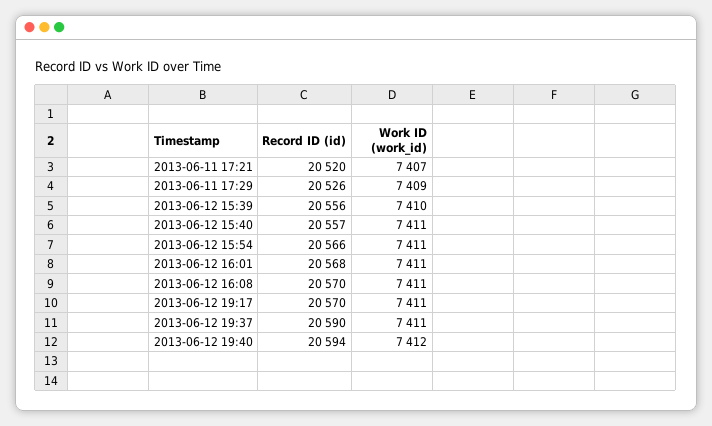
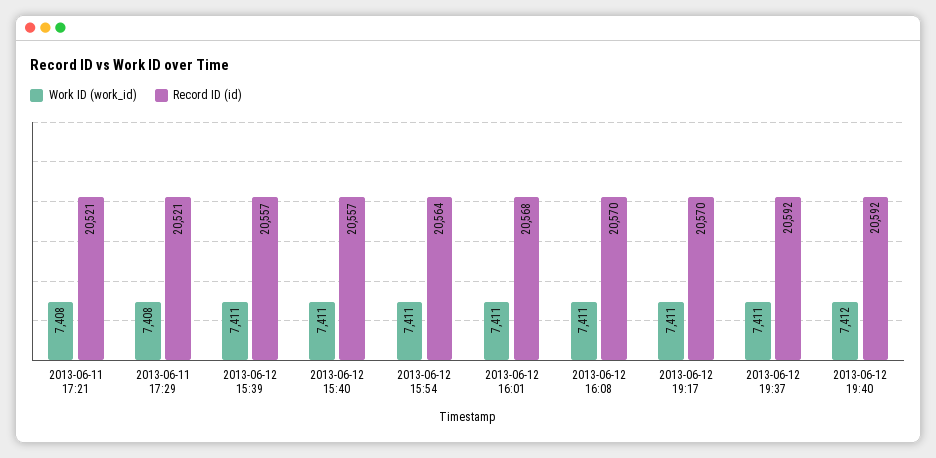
  {
    "Record ID (id)": {
-     "2013-06-11 17:21": 20520,
+     "2013-06-11 17:21": 20521,
-     "2013-06-11 17:29": 20526,
+     "2013-06-11 17:29": 20521,
-     "2013-06-12 15:39": 20556,
+     "2013-06-12 15:39": 20557,
      "2013-06-12 15:40": 20557,
-     "2013-06-12 15:54": 20566,
+     "2013-06-12 15:54": 20564,
      "2013-06-12 16:01": 20568,
      "2013-06-12 16:08": 20570,
      "2013-06-12 19:17": 20570,
-     "2013-06-12 19:37": 20590,
+     "2013-06-12 19:37": 20592,
-     "2013-06-12 19:40": 20594
+     "2013-06-12 19:40": 20592
    },
    "Work ID (work_id)": {
-     "2013-06-11 17:21": 7407,
+     "2013-06-11 17:21": 7408,
-     "2013-06-11 17:29": 7409,
+     "2013-06-11 17:29": 7408,
-     "2013-06-12 15:39": 7410,
+     "2013-06-12 15:39": 7411,
      "2013-06-12 15:40": 7411,
      "2013-06-12 15:54": 7411,
      "2013-06-12 16:01": 7411,
      "2013-06-12 16:08": 7411,
      "2013-06-12 19:17": 7411,
      "2013-06-12 19:37": 7411,
      "2013-06-12 19:40": 7412
    }
  }

